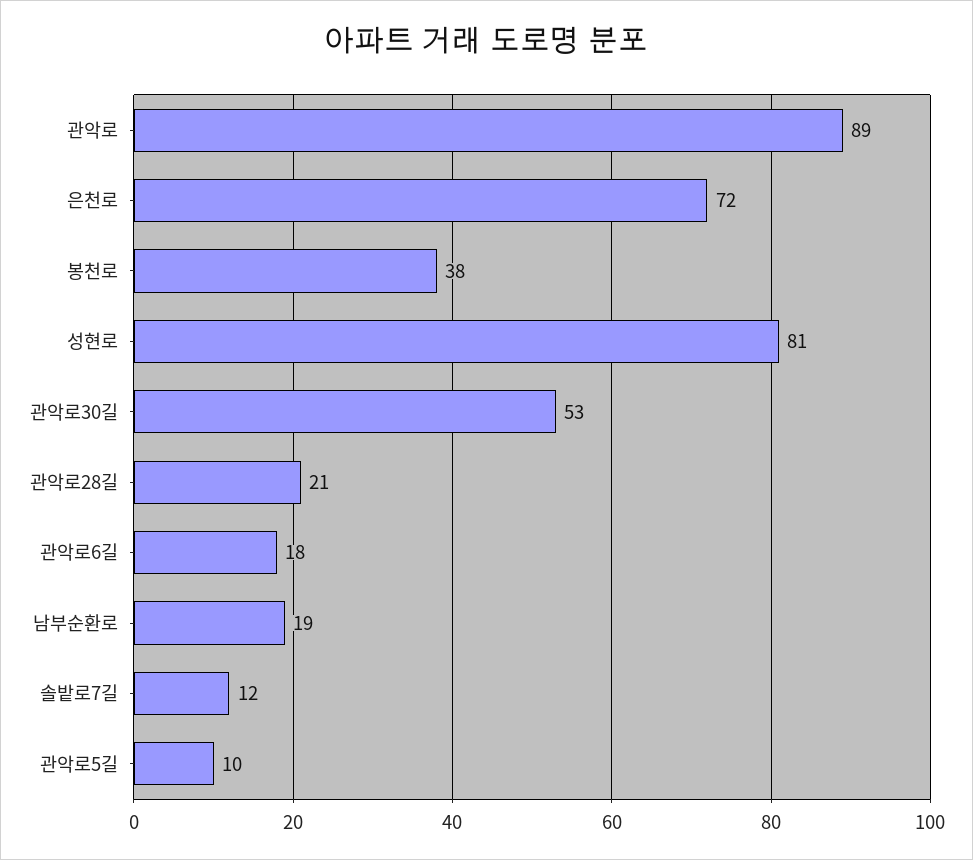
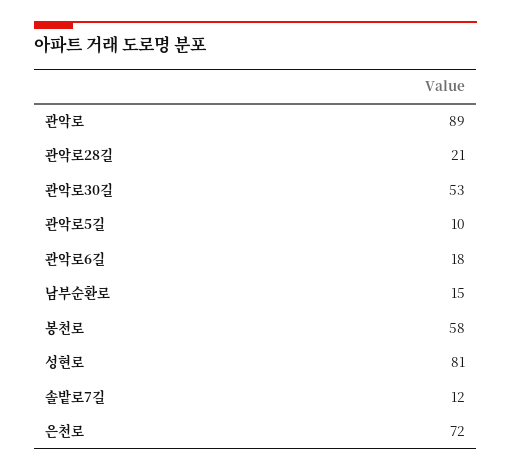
  {
    "관악로": 89,
    "은천로": 72,
-   "봉천로": 38,
+   "봉천로": 58,
    "성현로": 81,
    "관악로30길": 53,
    "관악로28길": 21,
    "관악로6길": 18,
-   "남부순환로": 19,
+   "남부순환로": 15,
    "솔밭로7길": 12,
    "관악로5길": 10
  }

